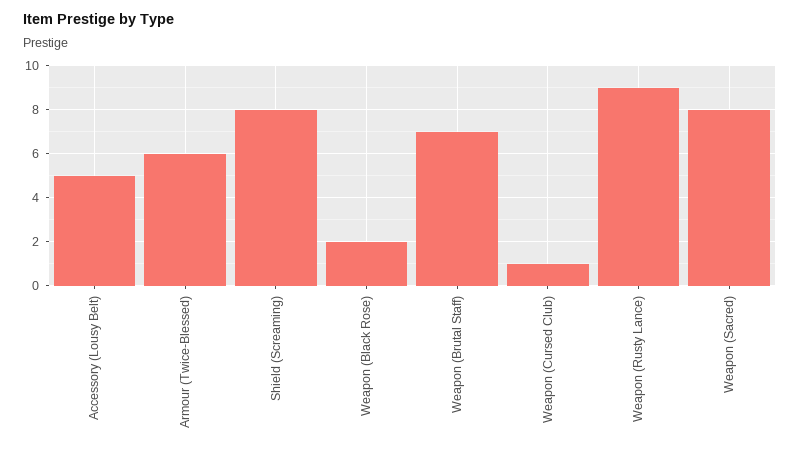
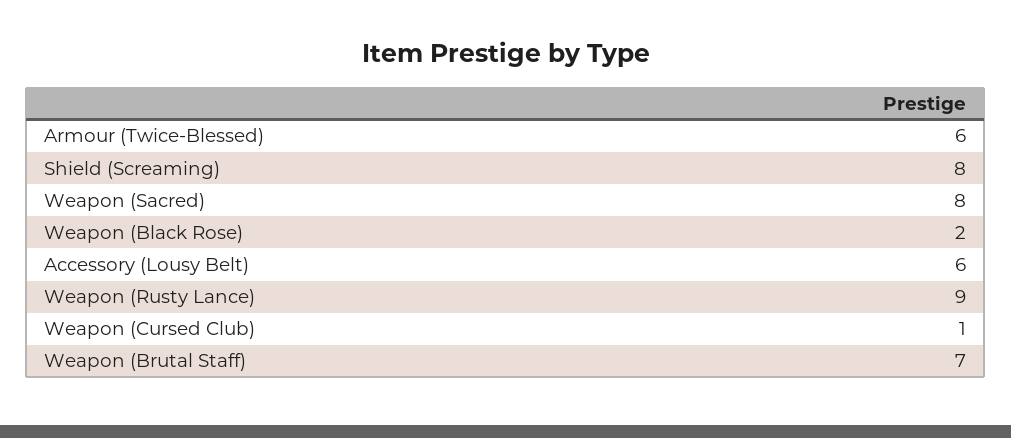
  {
-   "Accessory (Lousy Belt)": 5,
+   "Accessory (Lousy Belt)": 6,
    "Armour (Twice-Blessed)": 6,
    "Shield (Screaming)": 8,
    "Weapon (Black Rose)": 2,
    "Weapon (Brutal Staff)": 7,
    "Weapon (Cursed Club)": 1,
    "Weapon (Rusty Lance)": 9,
    "Weapon (Sacred)": 8
  }

